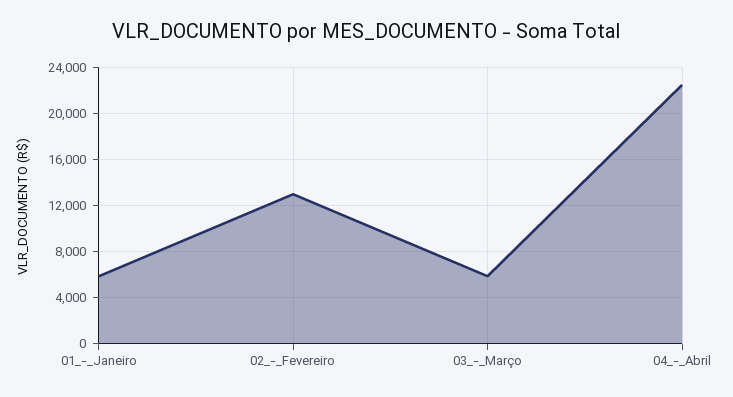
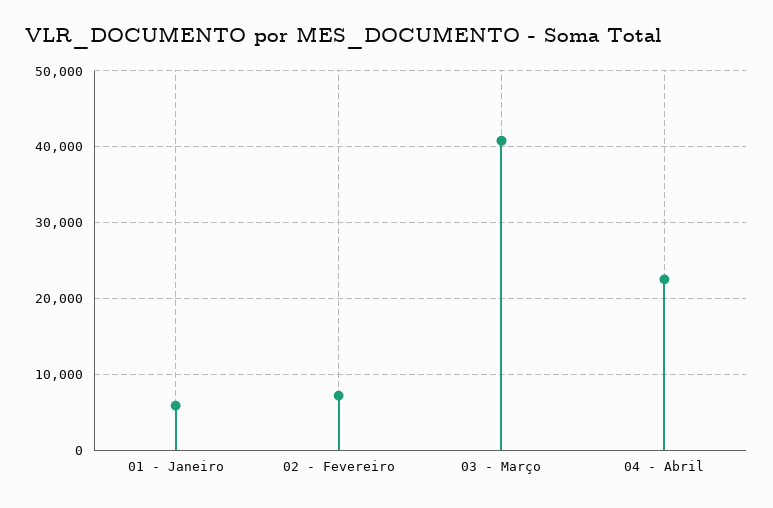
  {
    "01_-_Janeiro": 6000,
-   "02_-_Fevereiro": 13000,
+   "02_-_Fevereiro": 7000,
-   "03_-_Março": 6000,
+   "03_-_Março": 41000,
    "04_-_Abril": 23000
  }

